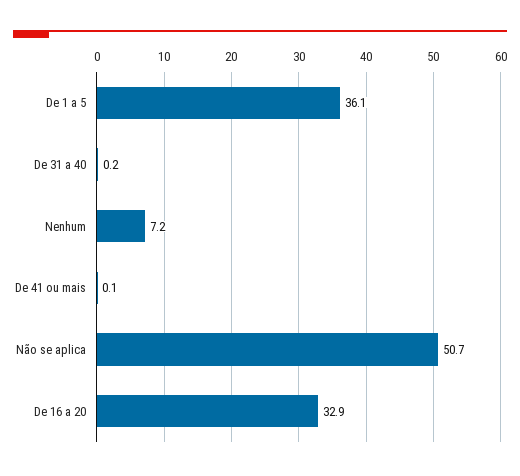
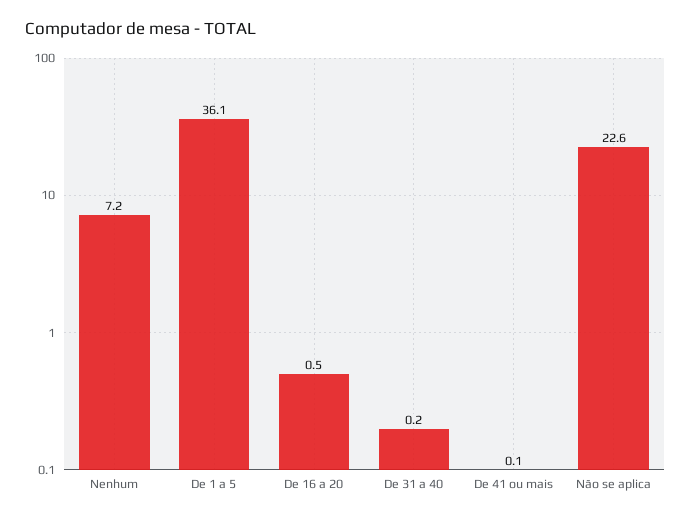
  {
    "De 1 a 5": 36.1,
    "De 31 a 40": 0.2,
    "Nenhum": 7.2,
    "De 41 ou mais": 0.1,
-   "Não se aplica": 50.7,
+   "Não se aplica": 22.6,
-   "De 16 a 20": 32.9
+   "De 16 a 20": 0.5
  }

